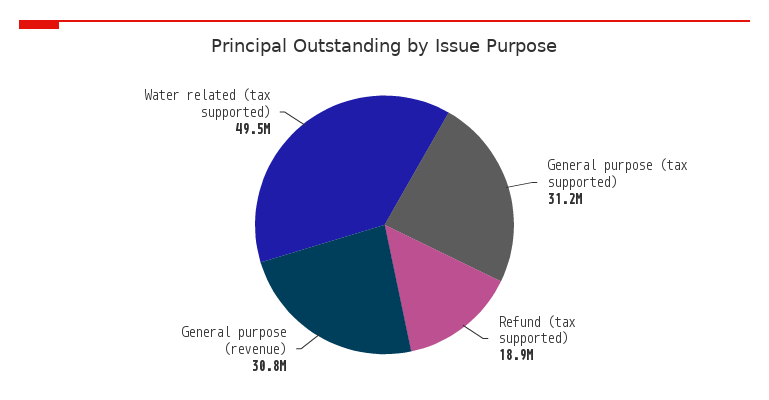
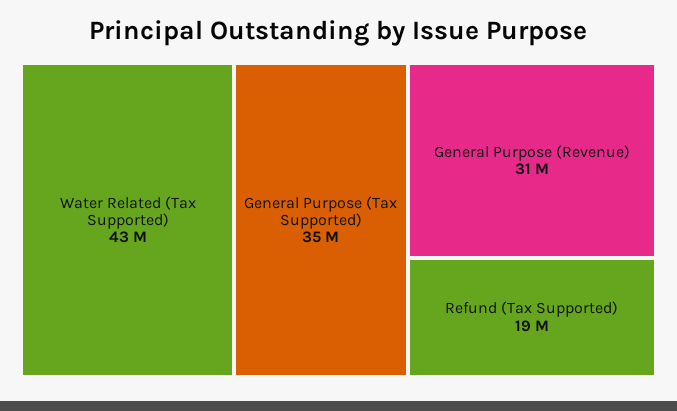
  {
-   "General purpose (tax supported)": 31200000,
+   "General purpose (tax supported)": 35000000,
    "Refund (tax supported)": 18900000,
    "General purpose (revenue)": 30800000,
-   "Water related (tax supported)": 49500000
+   "Water related (tax supported)": 43000000
  }

